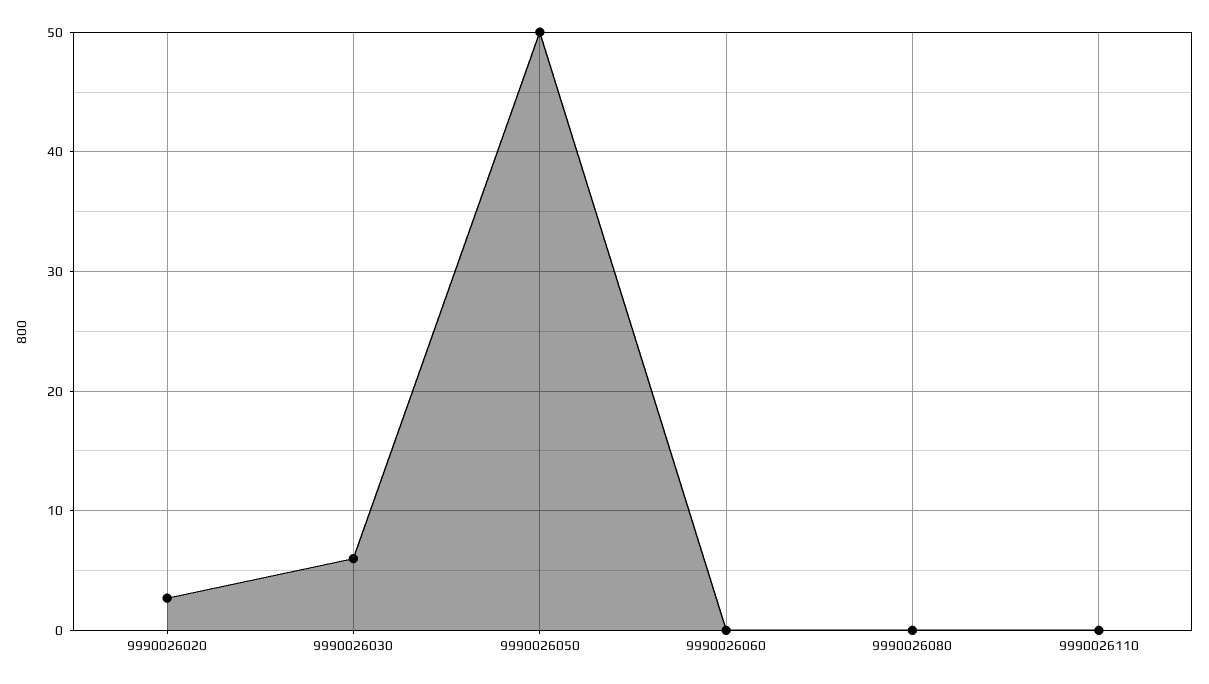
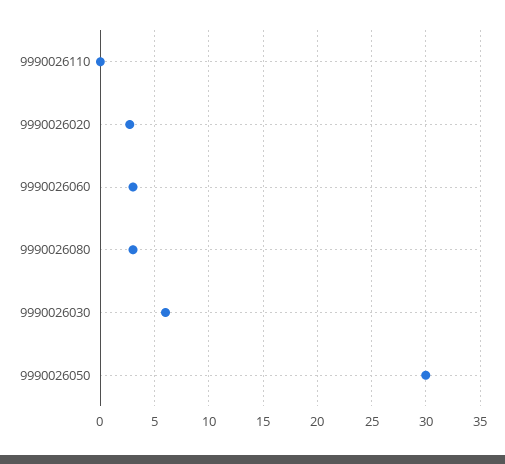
  {
    "9990026020": 3,
    "9990026030": 6,
-   "9990026050": 50,
+   "9990026050": 30,
-   "9990026060": 0,
+   "9990026060": 3,
-   "9990026080": 0,
+   "9990026080": 3,
    "9990026110": 0
  }

